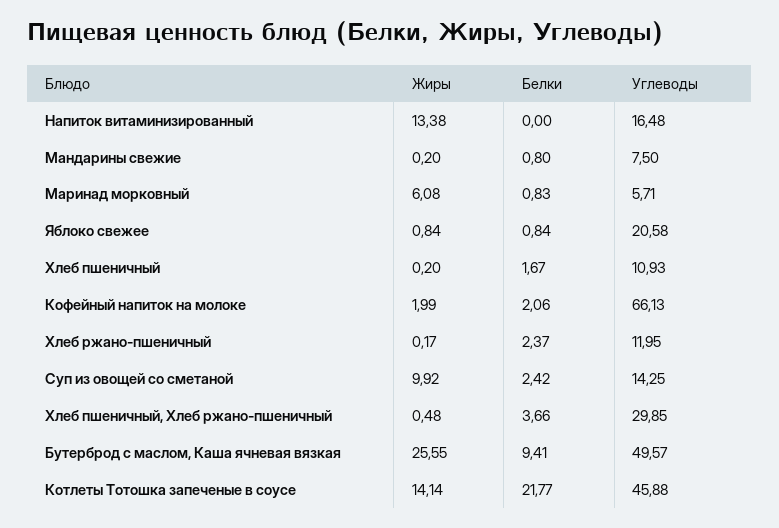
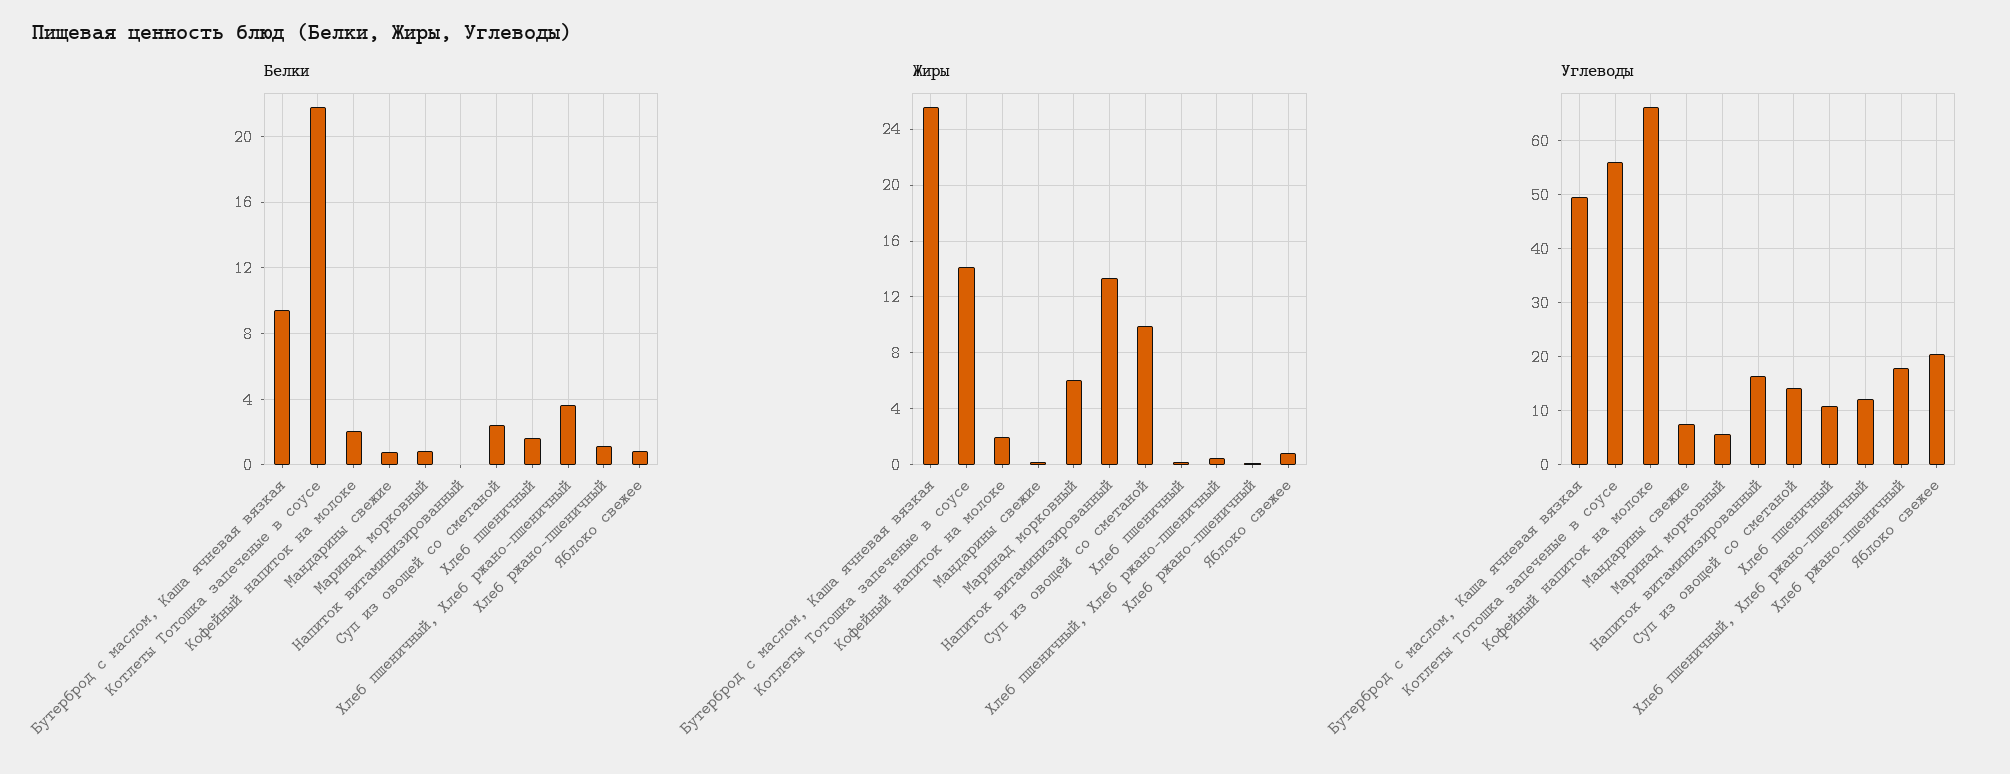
  {
    "Жиры": {
      "Напиток витаминизированный": 13.38,
      "Мандарины свежие": 0.2,
      "Маринад морковный": 6.08,
      "Яблоко свежее": 0.84,
      "Хлеб пшеничный": 0.2,
      "Кофейный напиток на молоке": 1.99,
      "Хлеб ржано-пшеничный": 0.17,
      "Суп из овощей со сметаной": 9.92,
      "Хлеб пшеничный, Хлеб ржано-пшеничный": 0.48,
      "Бутерброд с маслом, Каша ячневая вязкая": 25.55,
      "Котлеты Тотошка запеченые в соусе": 14.14
    },
    "Белки": {
      "Напиток витаминизированный": 0,
      "Мандарины свежие": 0.8,
      "Маринад морковный": 0.83,
      "Яблоко свежее": 0.84,
      "Хлеб пшеничный": 1.67,
      "Кофейный напиток на молоке": 2.06,
-     "Хлеб ржано-пшеничный": 2.37,
+     "Хлеб ржано-пшеничный": 1,
      "Суп из овощей со сметаной": 2.42,
      "Хлеб пшеничный, Хлеб ржано-пшеничный": 3.66,
      "Бутерброд с маслом, Каша ячневая вязкая": 9.41,
      "Котлеты Тотошка запеченые в соусе": 21.77
    },
    "Углеводы": {
      "Напиток витаминизированный": 16.48,
      "Мандарины свежие": 7.5,
      "Маринад морковный": 5.71,
      "Яблоко свежее": 20.58,
      "Хлеб пшеничный": 10.93,
      "Кофейный напиток на молоке": 66.13,
-     "Хлеб ржано-пшеничный": 11.95,
+     "Хлеб ржано-пшеничный": 18,
      "Суп из овощей со сметаной": 14.25,
-     "Хлеб пшеничный, Хлеб ржано-пшеничный": 29.85,
+     "Хлеб пшеничный, Хлеб ржано-пшеничный": 12,
      "Бутерброд с маслом, Каша ячневая вязкая": 49.57,
-     "Котлеты Тотошка запеченые в соусе": 45.88
+     "Котлеты Тотошка запеченые в соусе": 56
    }
  }

